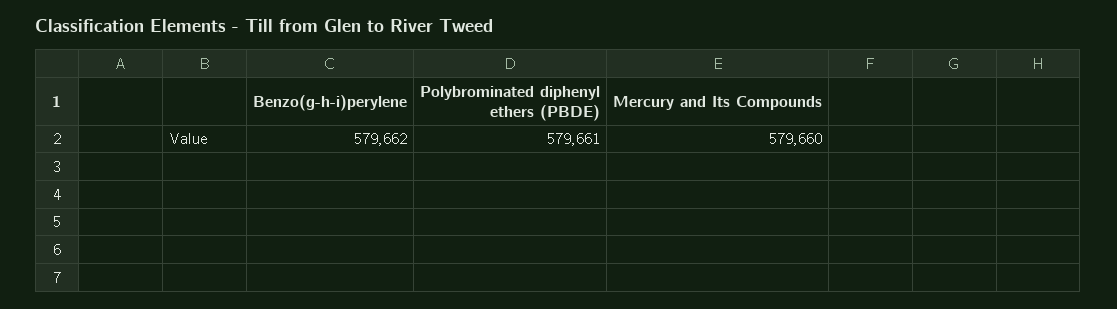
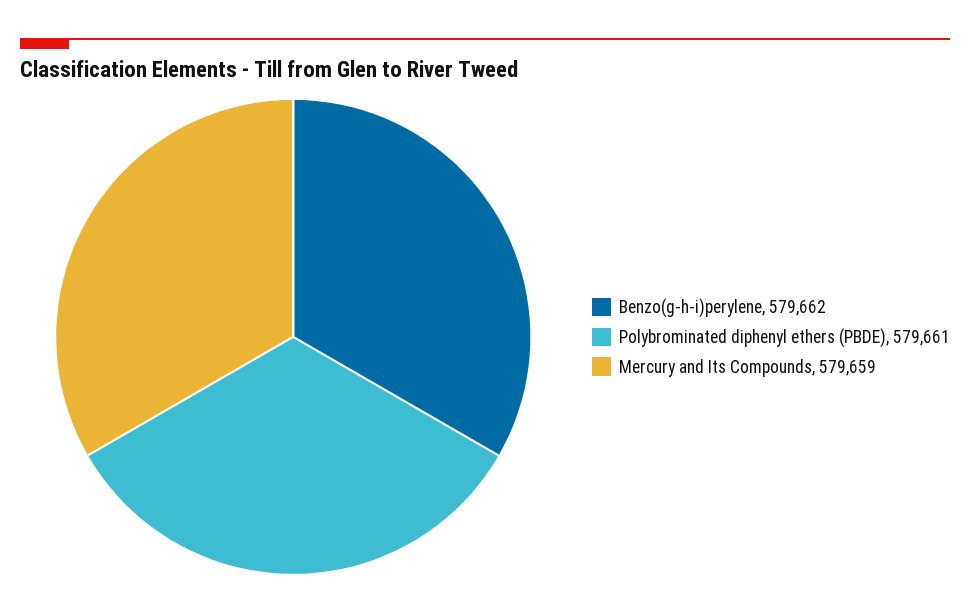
  {
    "Benzo(g-h-i)perylene": 579662,
    "Polybrominated diphenyl ethers (PBDE)": 579661,
-   "Mercury and Its Compounds": 579660
+   "Mercury and Its Compounds": 579659
  }

